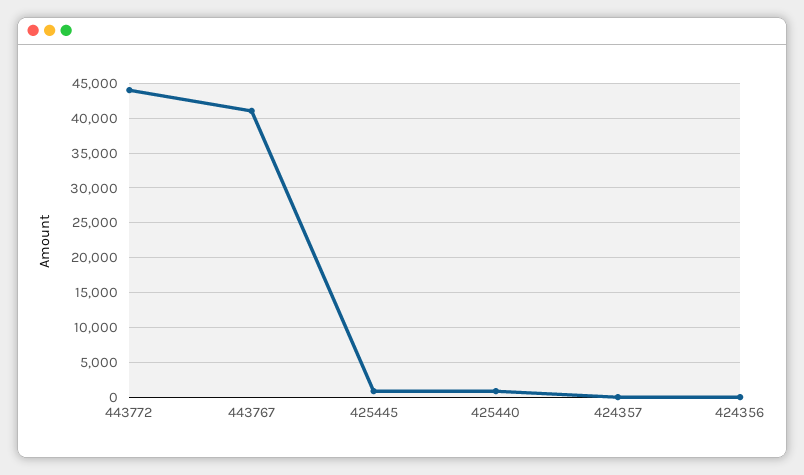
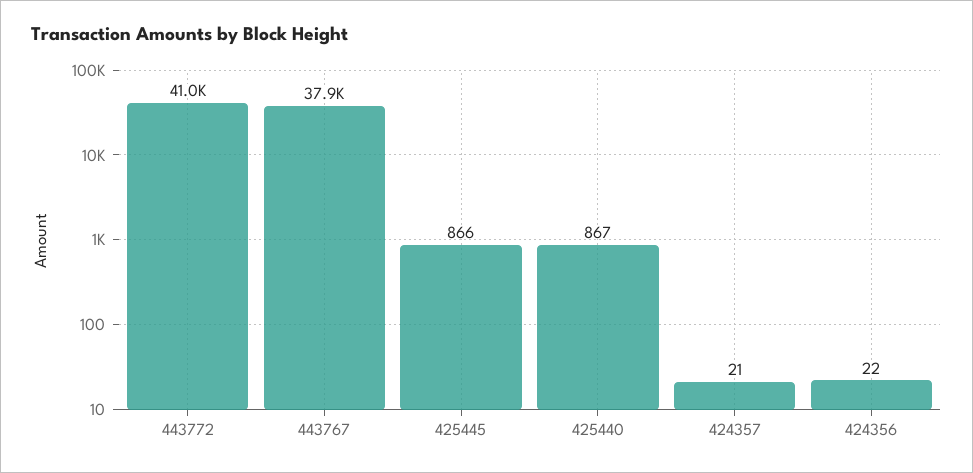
  {
-   "443772": 44000,
+   "443772": 41000,
-   "443767": 41000,
+   "443767": 37900,
    "425445": 866,
    "425440": 867,
    "424357": 21,
    "424356": 22
  }

